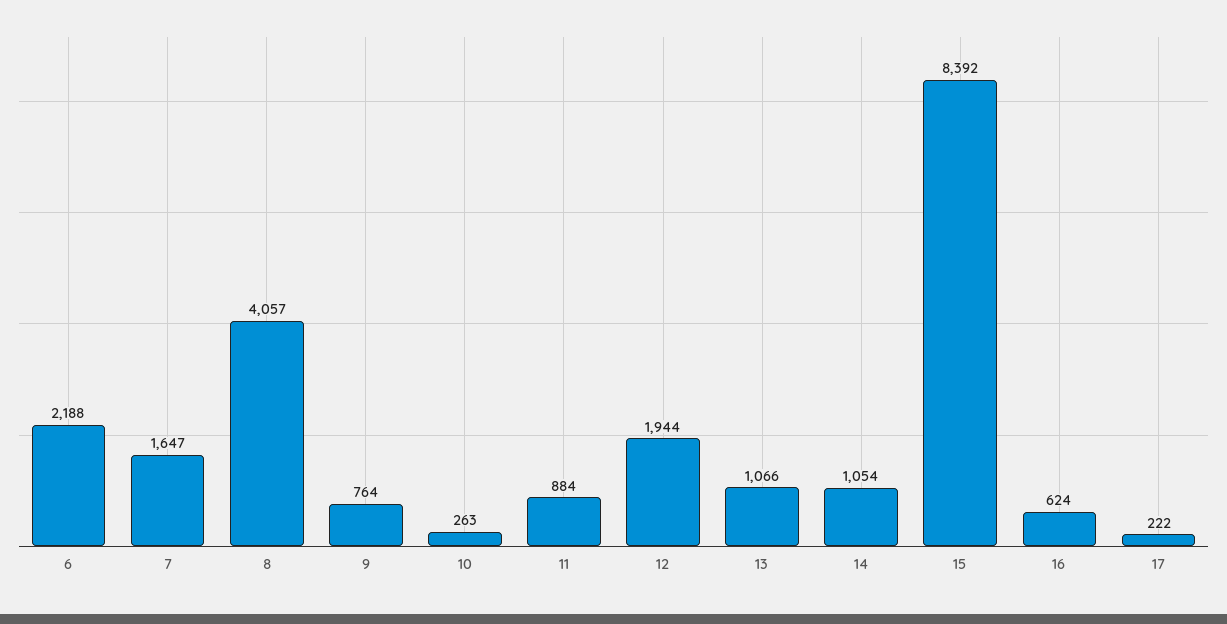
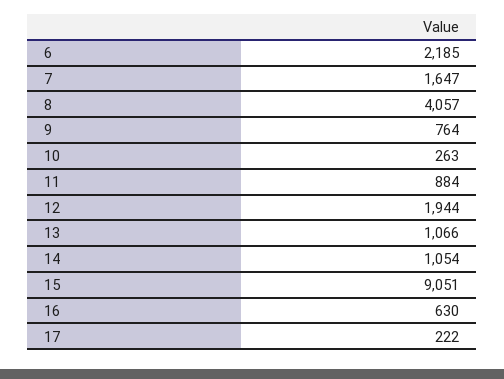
  {
-   "6": 2188,
+   "6": 2185,
    "7": 1647,
    "8": 4057,
    "9": 764,
    "10": 263,
    "11": 884,
    "12": 1944,
    "13": 1066,
    "14": 1054,
-   "15": 8392,
+   "15": 9051,
-   "16": 624,
+   "16": 630,
    "17": 222
  }

